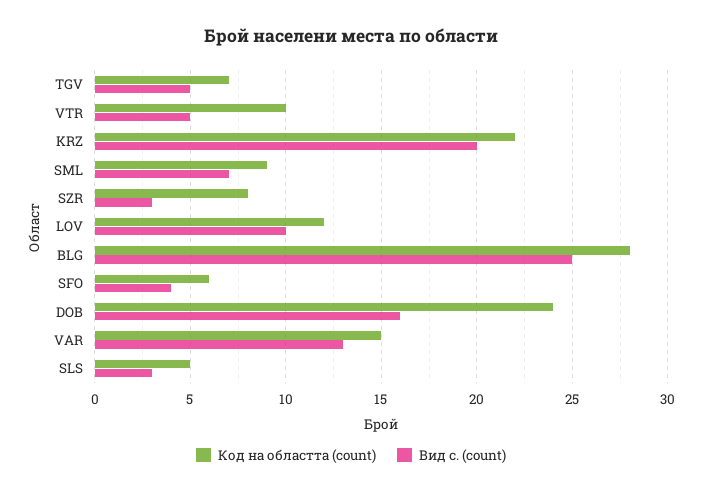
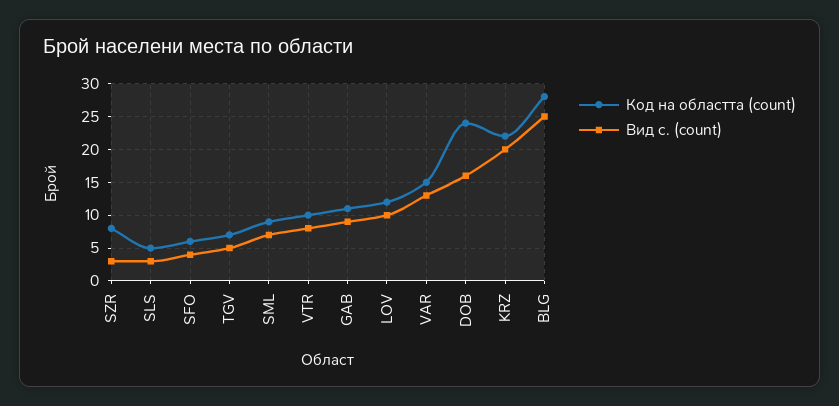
  {
    "Код на областта (count)": {
      "TGV": 7,
      "VTR": 10,
      "KRZ": 22,
      "SML": 9,
      "SZR": 8,
      "LOV": 12,
      "BLG": 28,
      "SFO": 6,
      "DOB": 24,
      "VAR": 15,
-     "SLS": 5
+     "SLS": 5,
+     "GAB": 11
    },
    "Вид с. (count)": {
      "TGV": 5,
-     "VTR": 5,
+     "VTR": 8,
      "KRZ": 20,
      "SML": 7,
      "SZR": 3,
      "LOV": 10,
      "BLG": 25,
      "SFO": 4,
      "DOB": 16,
      "VAR": 13,
-     "SLS": 3
+     "SLS": 3,
+     "GAB": 9
    }
  }

